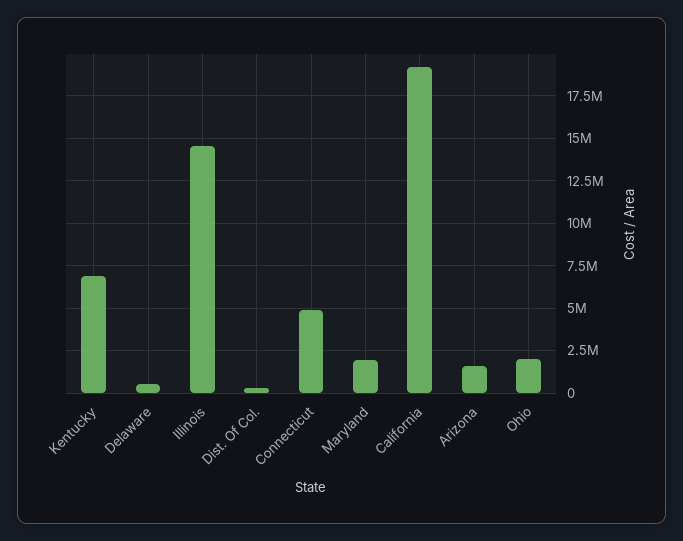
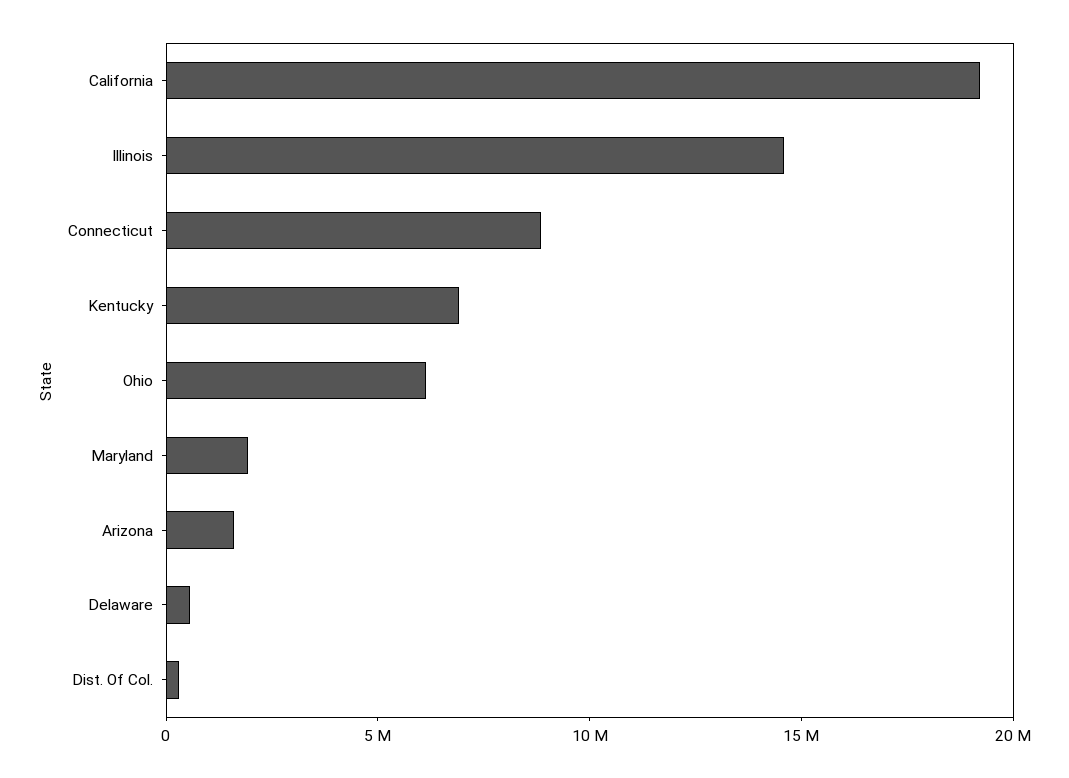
  {
    "Kentucky": 7000000,
    "Delaware": 500000,
    "Illinois": 14500000,
    "Dist. Of Col.": 500000,
-   "Connecticut": 5000000,
+   "Connecticut": 9000000,
    "Maryland": 2000000,
    "California": 19000000,
    "Arizona": 1500000,
-   "Ohio": 2000000
+   "Ohio": 6000000
  }

